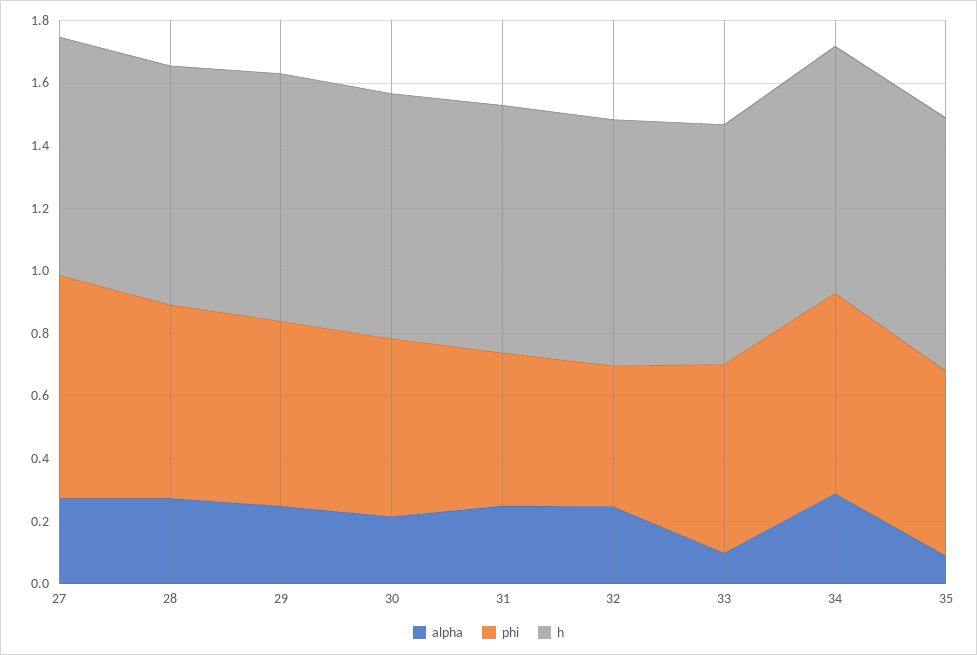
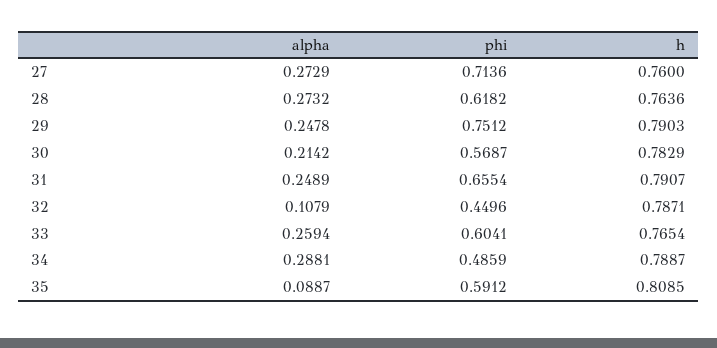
  {
    "alpha": {
      "27": 0.2729,
      "28": 0.2732,
      "29": 0.2478,
      "30": 0.2142,
      "31": 0.2489,
-     "32": 0.25,
+     "32": 0.1079,
-     "33": 0.1,
+     "33": 0.2594,
      "34": 0.2881,
      "35": 0.0887
    },
    "phi": {
      "27": 0.7136,
      "28": 0.6182,
-     "29": 0.6,
+     "29": 0.7512,
      "30": 0.5687,
-     "31": 0.5,
+     "31": 0.6554,
      "32": 0.4496,
      "33": 0.6041,
-     "34": 0.65,
+     "34": 0.4859,
      "35": 0.5912
    },
    "h": {
      "27": 0.76,
      "28": 0.7636,
      "29": 0.7903,
      "30": 0.7829,
      "31": 0.7907,
      "32": 0.7871,
      "33": 0.7654,
      "34": 0.7887,
      "35": 0.8085
    }
  }

